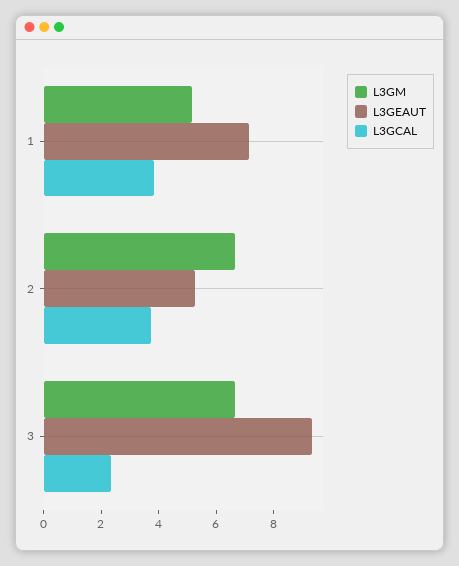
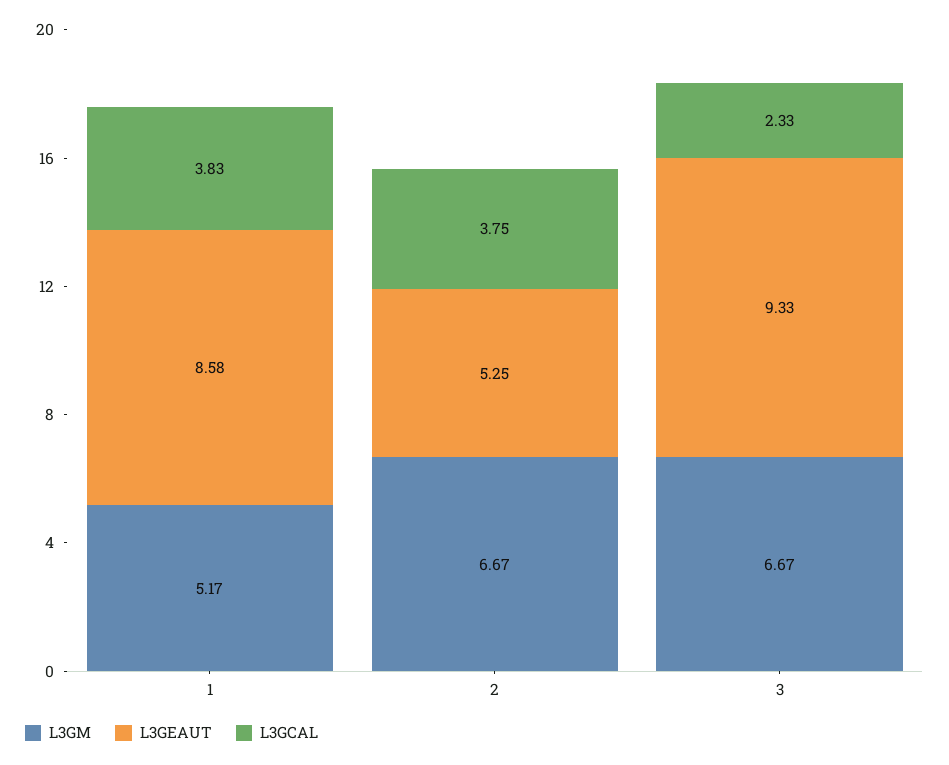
  {
    "L3GM": {
      "1": 5.17,
      "2": 6.67,
      "3": 6.67
    },
    "L3GEAUT": {
-     "1": 7,
+     "1": 8.58,
      "2": 5.25,
      "3": 9.33
    },
    "L3GCAL": {
      "1": 3.83,
      "2": 3.75,
      "3": 2.33
    }
  }

